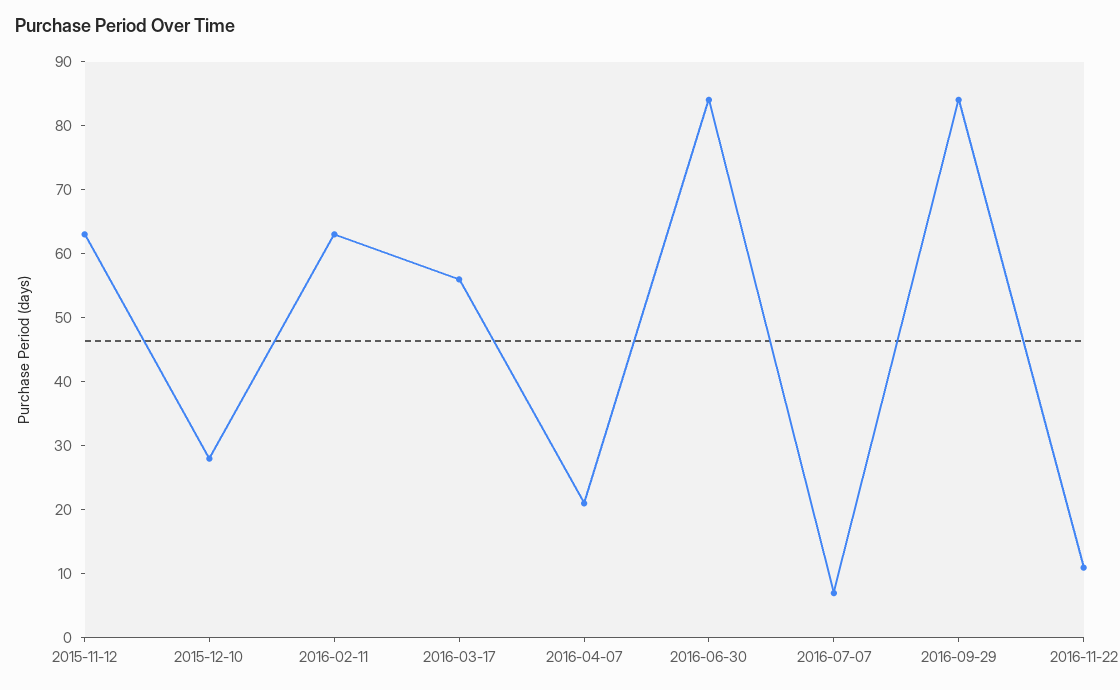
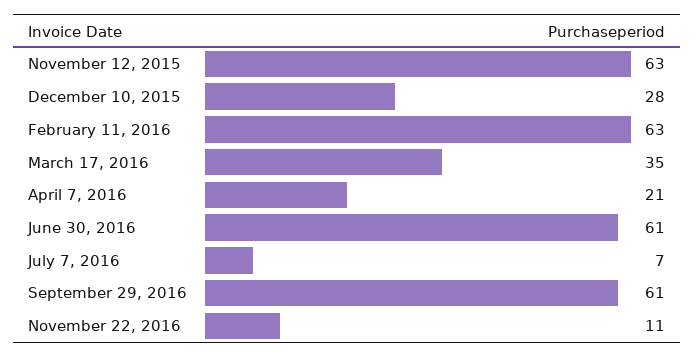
  {
    "2015-11-12": 63,
    "2015-12-10": 28,
    "2016-02-11": 63,
-   "2016-03-17": 55,
+   "2016-03-17": 35,
    "2016-04-07": 21,
-   "2016-06-30": 85,
+   "2016-06-30": 61,
    "2016-07-07": 7,
-   "2016-09-29": 85,
+   "2016-09-29": 61,
    "2016-11-22": 11
  }

